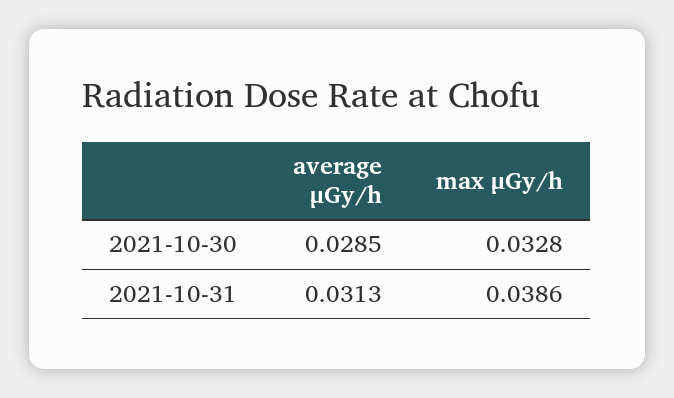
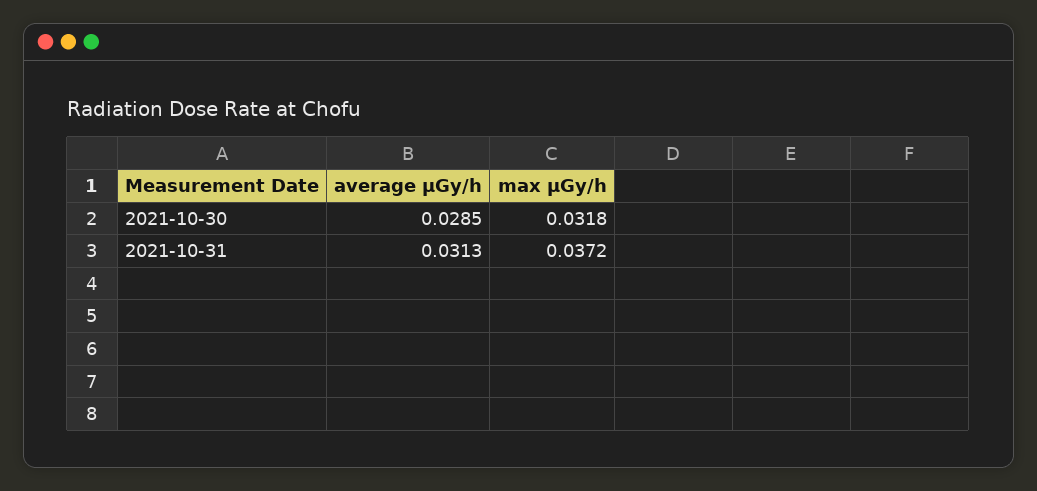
  {
    "average μGy/h": {
      "2021-10-30": 0.0285,
      "2021-10-31": 0.0313
    },
    "max μGy/h": {
-     "2021-10-30": 0.0328,
+     "2021-10-30": 0.0318,
-     "2021-10-31": 0.0386
+     "2021-10-31": 0.0372
    }
  }

